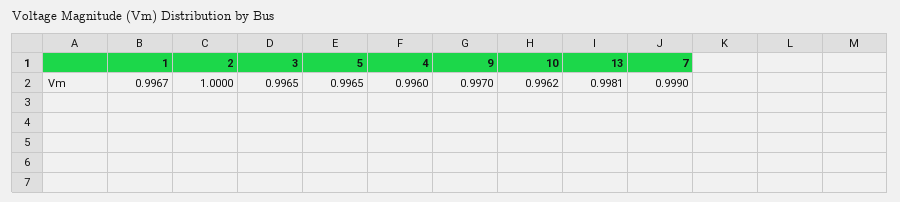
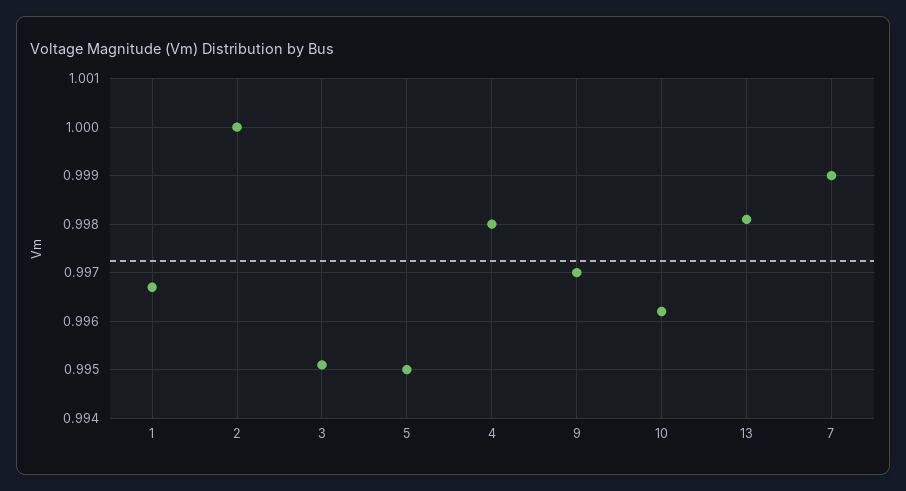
  {
    "1": 0.9967,
    "2": 1,
-   "3": 0.9965,
+   "3": 0.995,
-   "5": 0.9965,
+   "5": 0.995,
-   "4": 0.996,
+   "4": 0.998,
    "9": 0.997,
    "10": 0.9962,
    "13": 0.9981,
    "7": 0.999
  }

